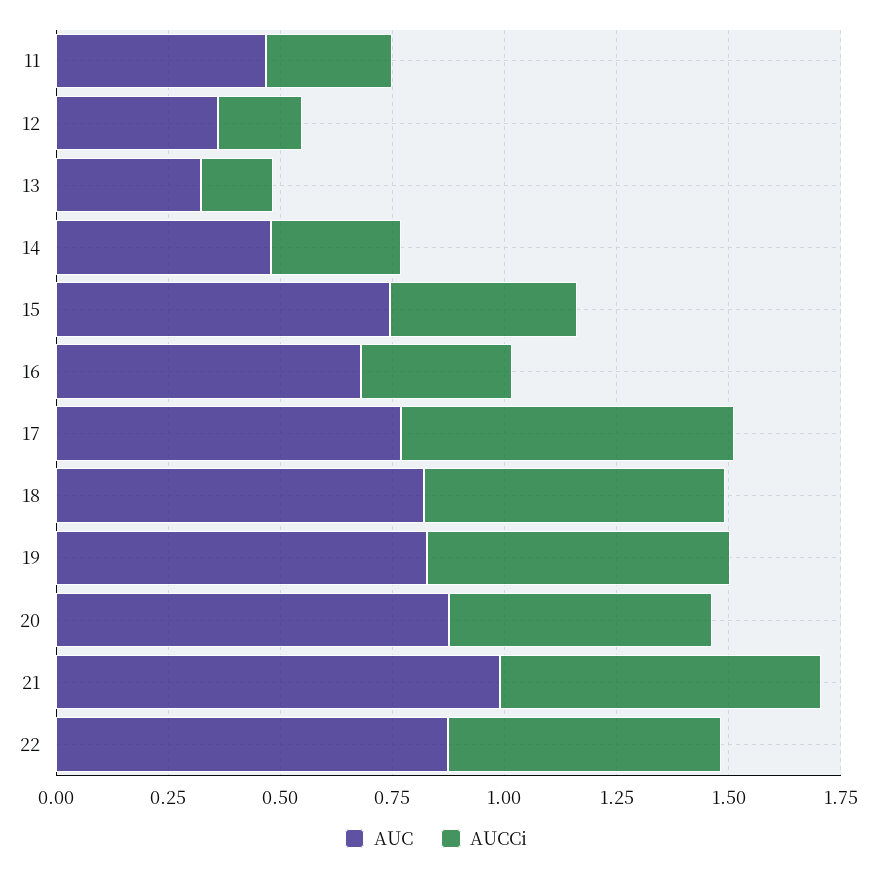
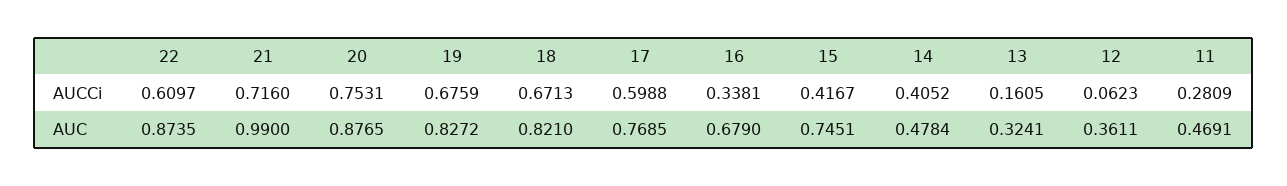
  {
    "AUC": {
      "11": 0.4691,
      "12": 0.3611,
      "13": 0.3241,
      "14": 0.4784,
      "15": 0.7451,
      "16": 0.679,
      "17": 0.7685,
      "18": 0.821,
      "19": 0.8272,
      "20": 0.8765,
      "21": 0.99,
      "22": 0.8735
    },
    "AUCCi": {
      "11": 0.2809,
-     "12": 0.2,
+     "12": 0.0623,
      "13": 0.1605,
-     "14": 0.3,
+     "14": 0.4052,
      "15": 0.4167,
      "16": 0.3381,
-     "17": 0.75,
+     "17": 0.5988,
      "18": 0.6713,
      "19": 0.6759,
-     "20": 0.6,
+     "20": 0.7531,
      "21": 0.716,
      "22": 0.6097
    }
  }

